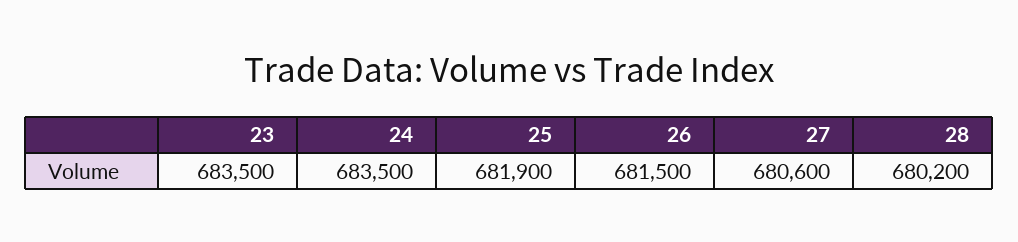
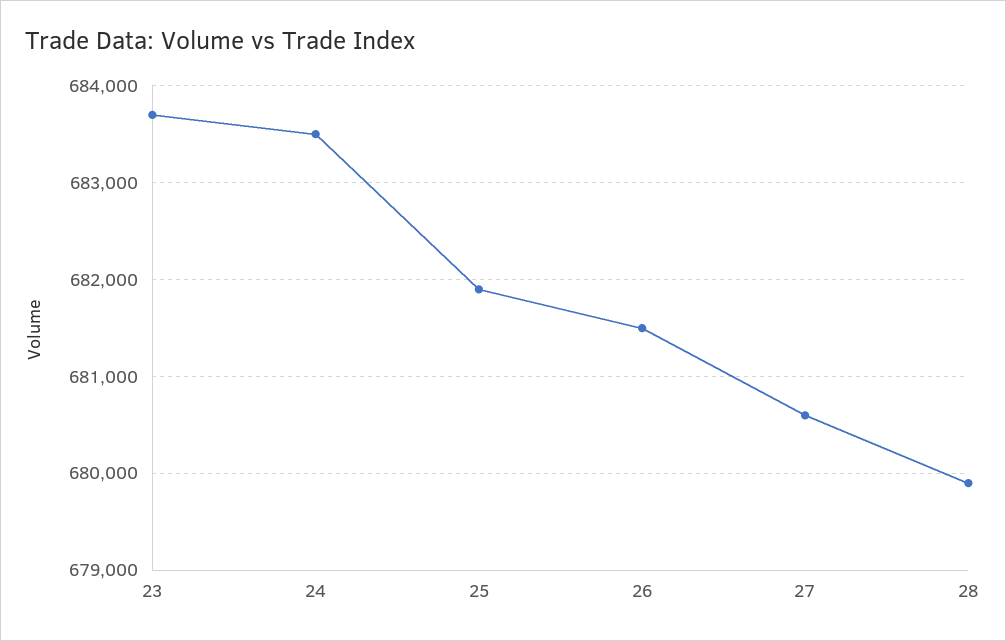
  {
-   "23": 683500,
+   "23": 683700,
    "24": 683500,
    "25": 681900,
    "26": 681500,
    "27": 680600,
-   "28": 680200
+   "28": 679900
  }

